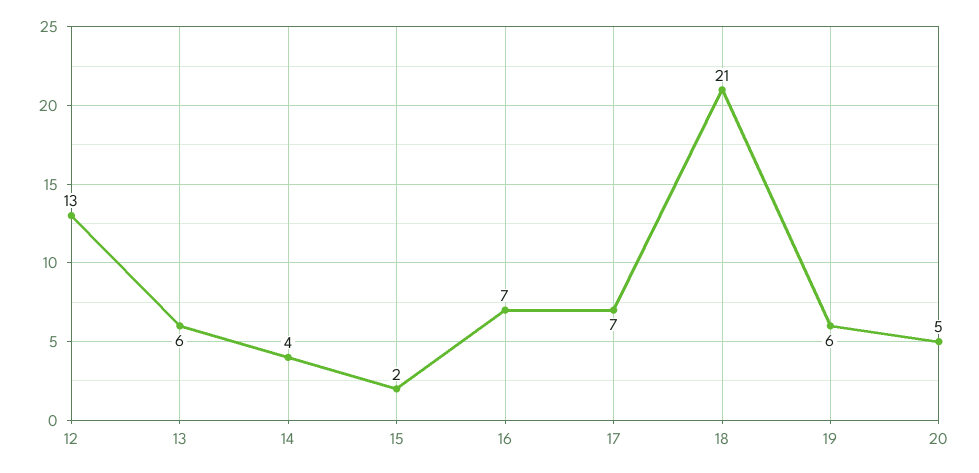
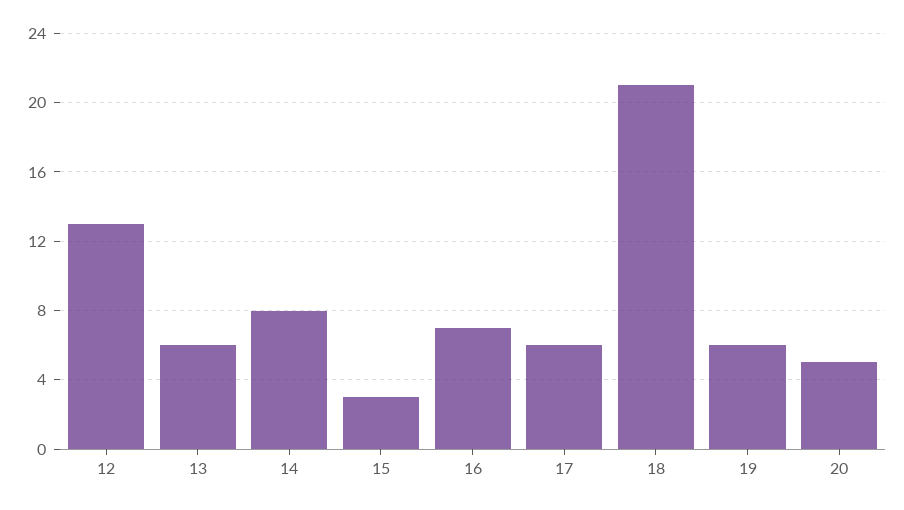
  {
    "12": 13,
    "13": 6,
-   "14": 4,
+   "14": 8,
-   "15": 2,
+   "15": 3,
    "16": 7,
-   "17": 7,
+   "17": 6,
    "18": 21,
    "19": 6,
    "20": 5
  }

